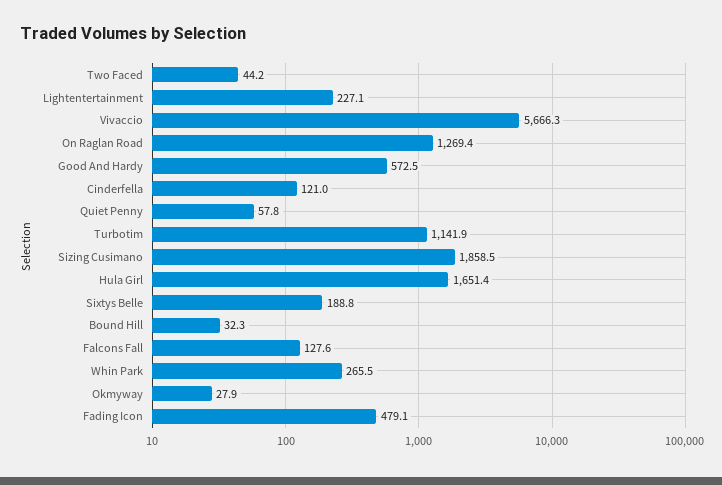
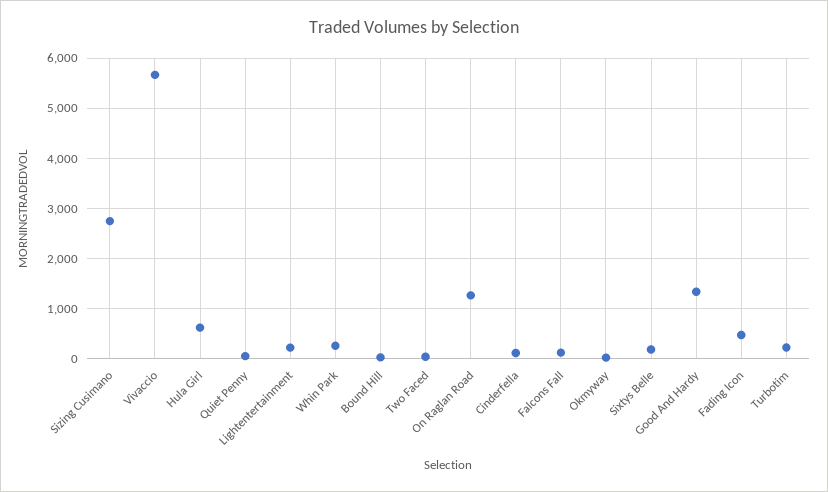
  {
    "Two Faced": 44.2,
    "Lightentertainment": 227.1,
    "Vivaccio": 5666.3,
    "On Raglan Road": 1269.4,
-   "Good And Hardy": 572.5,
+   "Good And Hardy": 1400,
    "Cinderfella": 121,
    "Quiet Penny": 57.8,
-   "Turbotim": 1141.9,
+   "Turbotim": 200,
-   "Sizing Cusimano": 1858.5,
+   "Sizing Cusimano": 2800,
-   "Hula Girl": 1651.4,
+   "Hula Girl": 600,
    "Sixtys Belle": 188.8,
    "Bound Hill": 32.3,
    "Falcons Fall": 127.6,
    "Whin Park": 265.5,
    "Okmyway": 27.9,
    "Fading Icon": 479.1
  }

